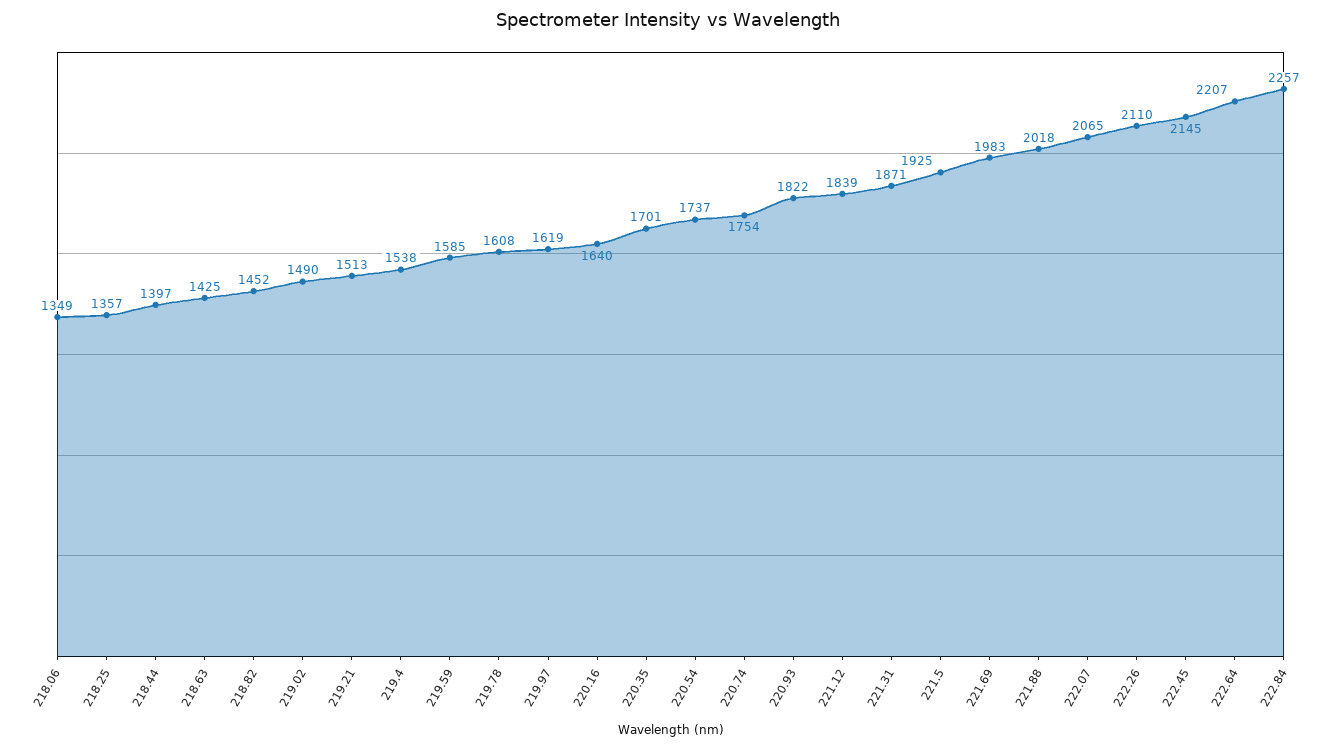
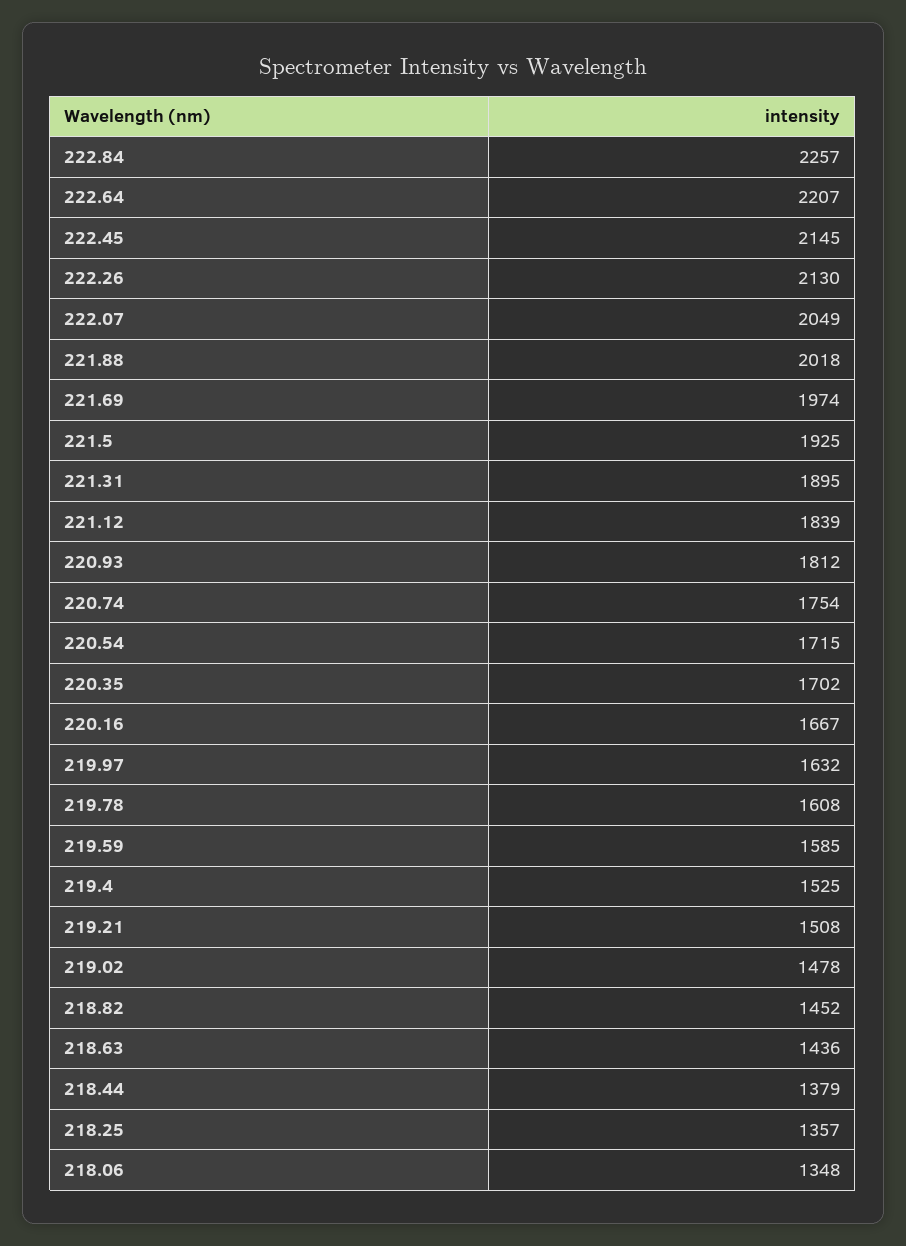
  {
-   "218.06": 1349,
+   "218.06": 1348,
    "218.25": 1357,
-   "218.44": 1397,
+   "218.44": 1379,
-   "218.63": 1425,
+   "218.63": 1436,
    "218.82": 1452,
-   "219.02": 1490,
+   "219.02": 1478,
-   "219.21": 1513,
+   "219.21": 1508,
-   "219.4": 1538,
+   "219.4": 1525,
    "219.59": 1585,
    "219.78": 1608,
-   "219.97": 1619,
+   "219.97": 1632,
-   "220.16": 1640,
+   "220.16": 1667,
-   "220.35": 1701,
+   "220.35": 1702,
-   "220.54": 1737,
+   "220.54": 1715,
    "220.74": 1754,
-   "220.93": 1822,
+   "220.93": 1812,
    "221.12": 1839,
-   "221.31": 1871,
+   "221.31": 1895,
    "221.5": 1925,
-   "221.69": 1983,
+   "221.69": 1974,
    "221.88": 2018,
-   "222.07": 2065,
+   "222.07": 2049,
-   "222.26": 2110,
+   "222.26": 2130,
    "222.45": 2145,
    "222.64": 2207,
    "222.84": 2257
  }

